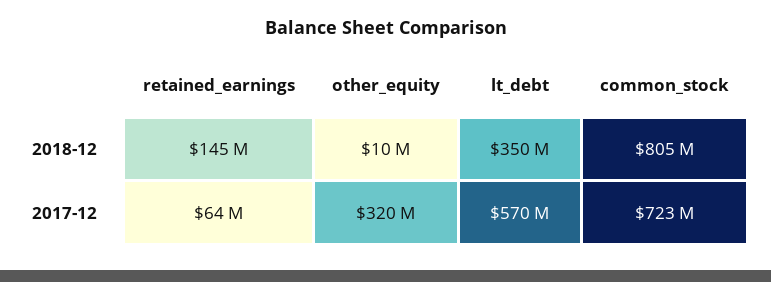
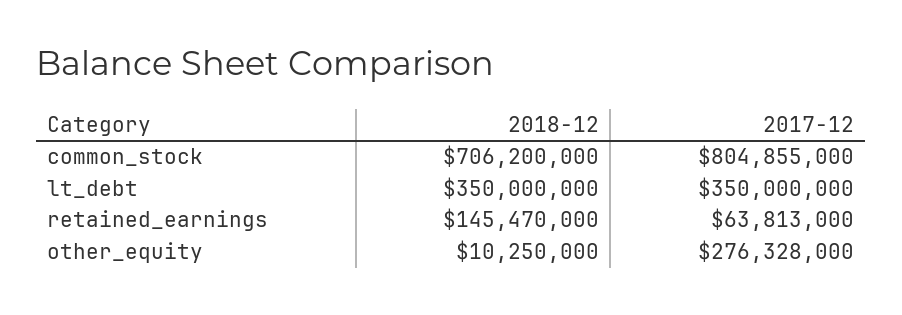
  {
    "retained_earnings": {
      "2018-12": 145470000,
      "2017-12": 63813000
    },
    "other_equity": {
      "2018-12": 10250000,
-     "2017-12": 320000000
+     "2017-12": 276328000
    },
    "lt_debt": {
      "2018-12": 350000000,
-     "2017-12": 570000000
+     "2017-12": 350000000
    },
    "common_stock": {
-     "2018-12": 805000000,
+     "2018-12": 706200000,
-     "2017-12": 723000000
+     "2017-12": 804855000
    }
  }

